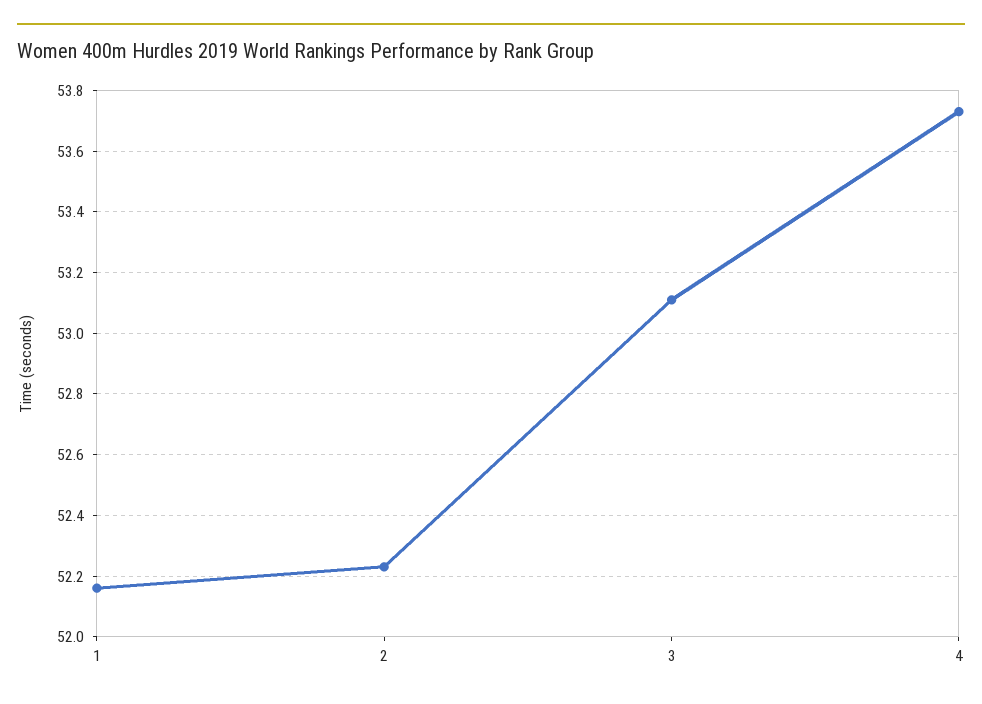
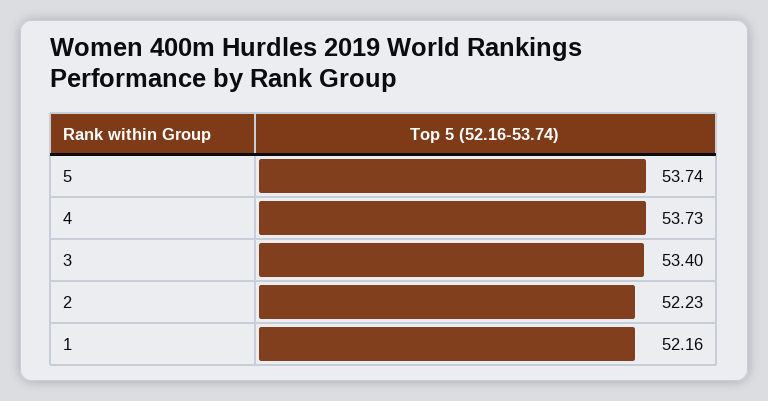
  {
    "1": 52.16,
    "2": 52.23,
-   "3": 53.1,
+   "3": 53.4,
-   "4": 53.73
+   "4": 53.73,
+   "5": 53.74
  }

